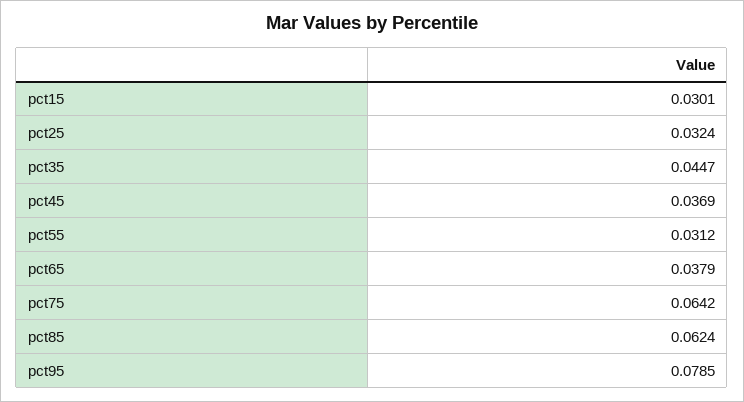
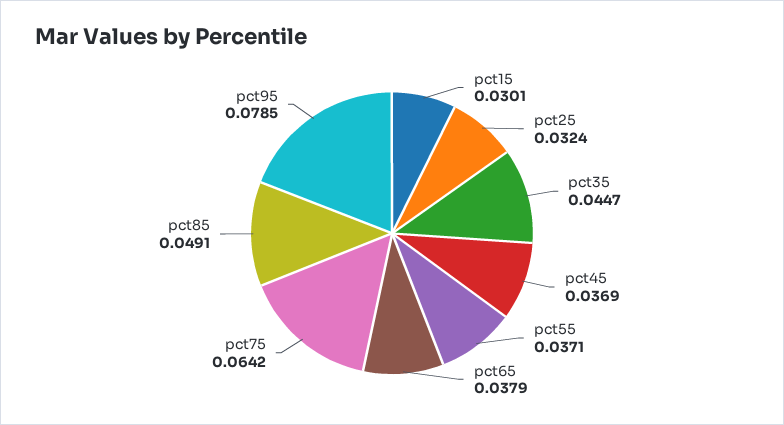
  {
    "pct15": 0.0301,
    "pct25": 0.0324,
    "pct35": 0.0447,
    "pct45": 0.0369,
-   "pct55": 0.0312,
+   "pct55": 0.0371,
    "pct65": 0.0379,
    "pct75": 0.0642,
-   "pct85": 0.0624,
+   "pct85": 0.0491,
    "pct95": 0.0785
  }

